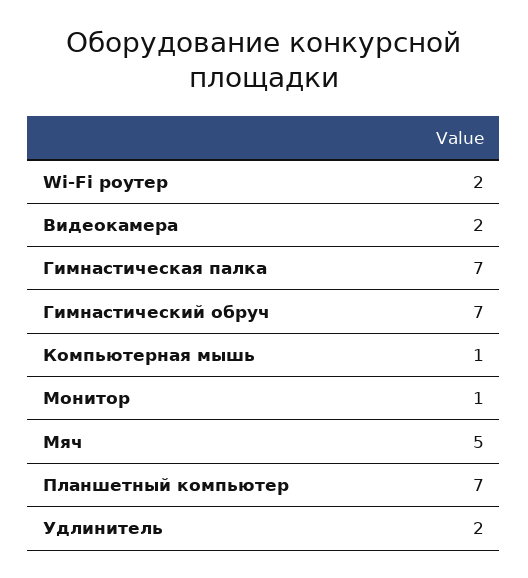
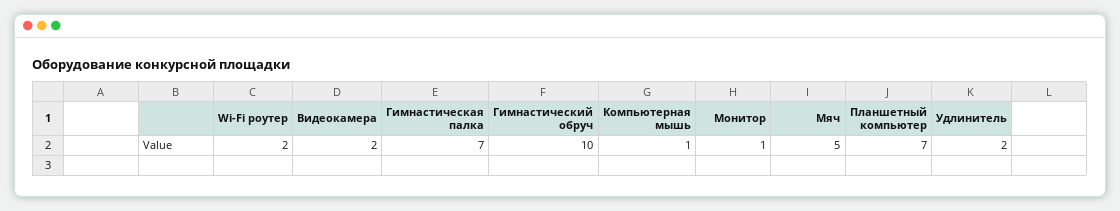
  {
    "Wi-Fi роутер": 2,
    "Видеокамера": 2,
    "Гимнастическая палка": 7,
-   "Гимнастический обруч": 7,
+   "Гимнастический обруч": 10,
    "Компьютерная мышь": 1,
    "Монитор": 1,
    "Мяч": 5,
    "Планшетный компьютер": 7,
    "Удлинитель": 2
  }

